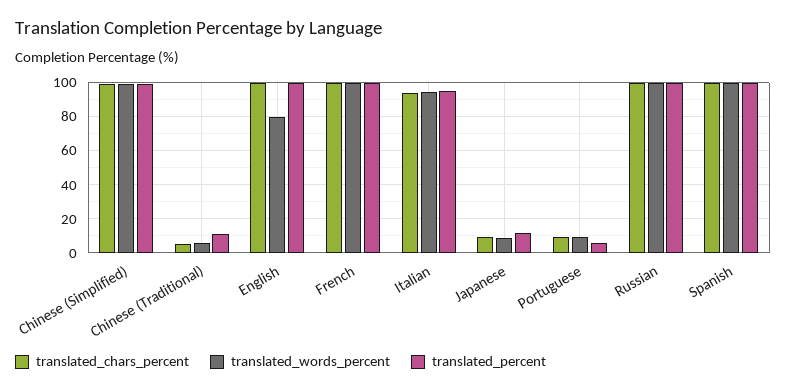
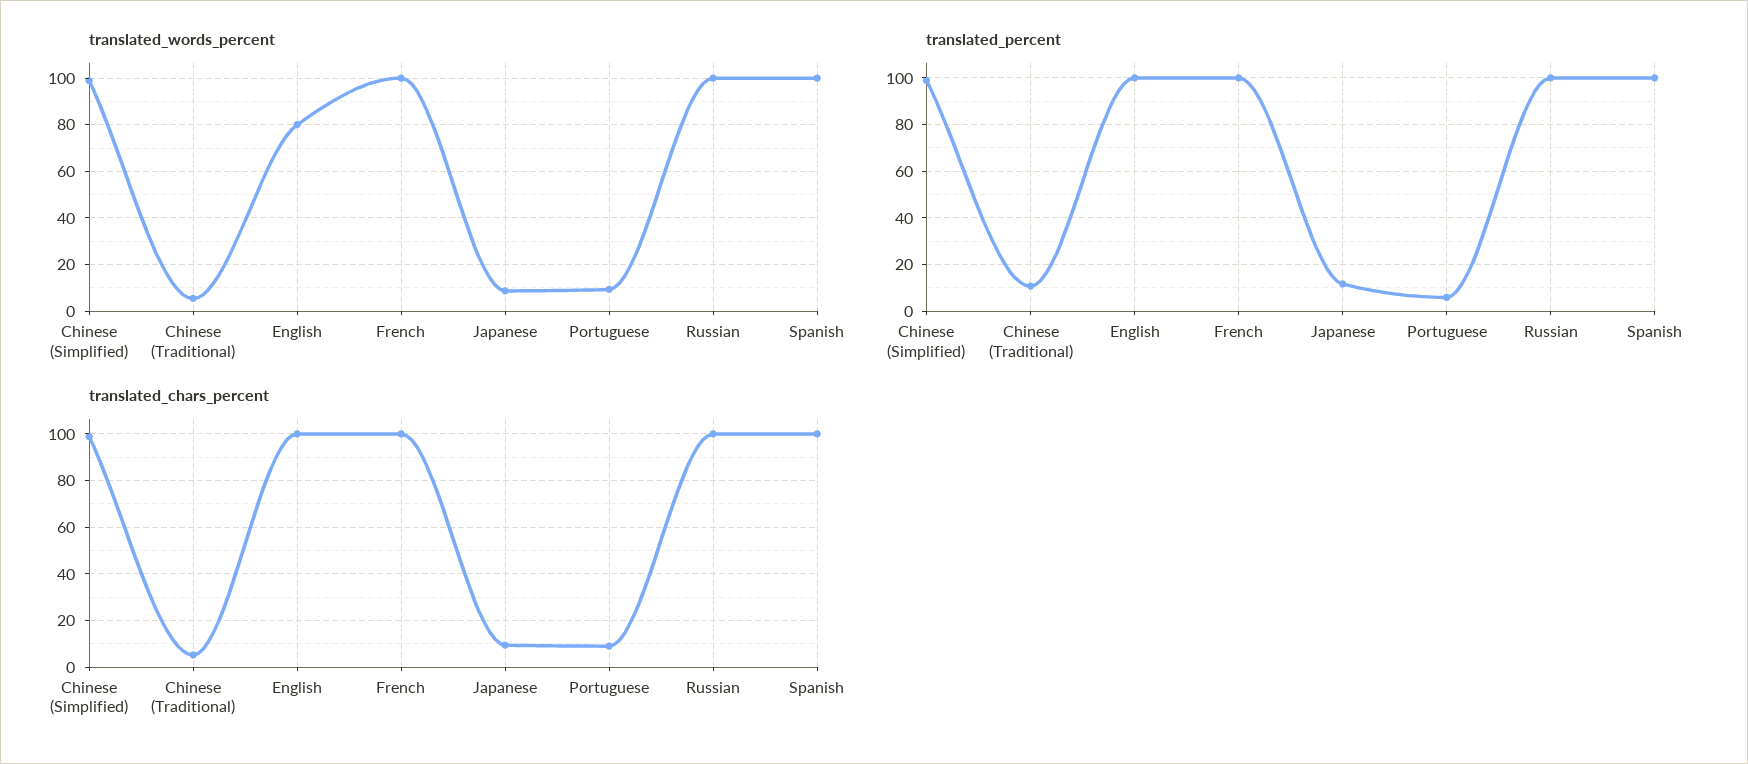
  {
    "translated_chars_percent": {
      "Chinese (Simplified)": 100,
      "Chinese (Traditional)": 5,
      "English": 100,
      "French": 100,
-     "Italian": 95,
      "Japanese": 10,
      "Portuguese": 10,
      "Russian": 100,
      "Spanish": 100
    },
    "translated_words_percent": {
      "Chinese (Simplified)": 100,
      "Chinese (Traditional)": 5,
      "English": 80,
      "French": 100,
-     "Italian": 95,
      "Japanese": 10,
      "Portuguese": 10,
      "Russian": 100,
      "Spanish": 100
    },
    "translated_percent": {
      "Chinese (Simplified)": 100,
      "Chinese (Traditional)": 10,
      "English": 100,
      "French": 100,
-     "Italian": 95,
      "Japanese": 10,
      "Portuguese": 5,
      "Russian": 100,
      "Spanish": 100
    }
  }

